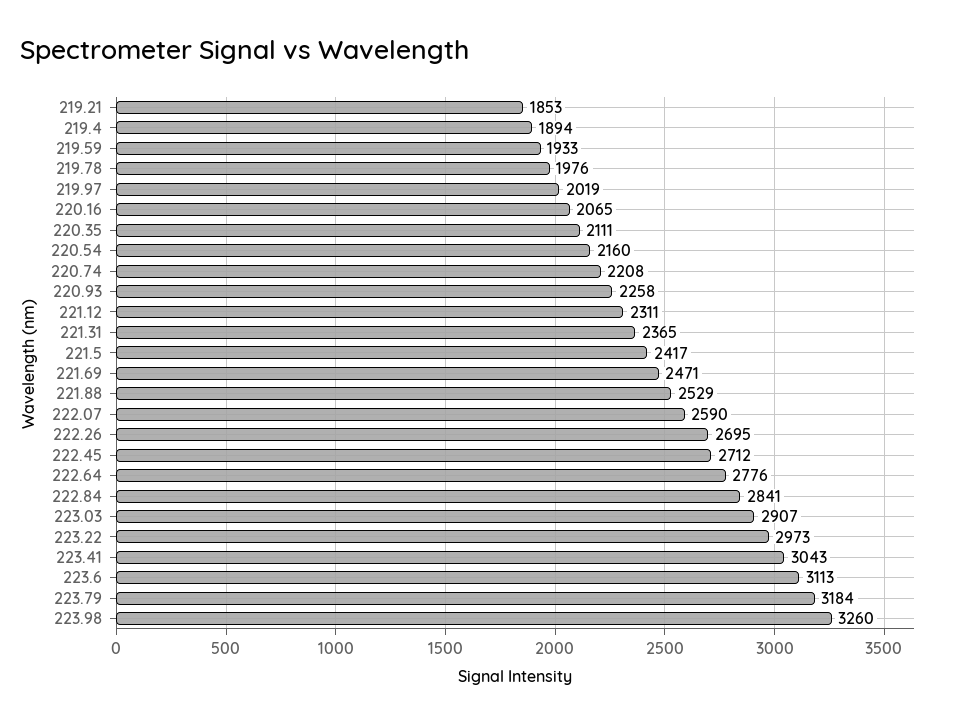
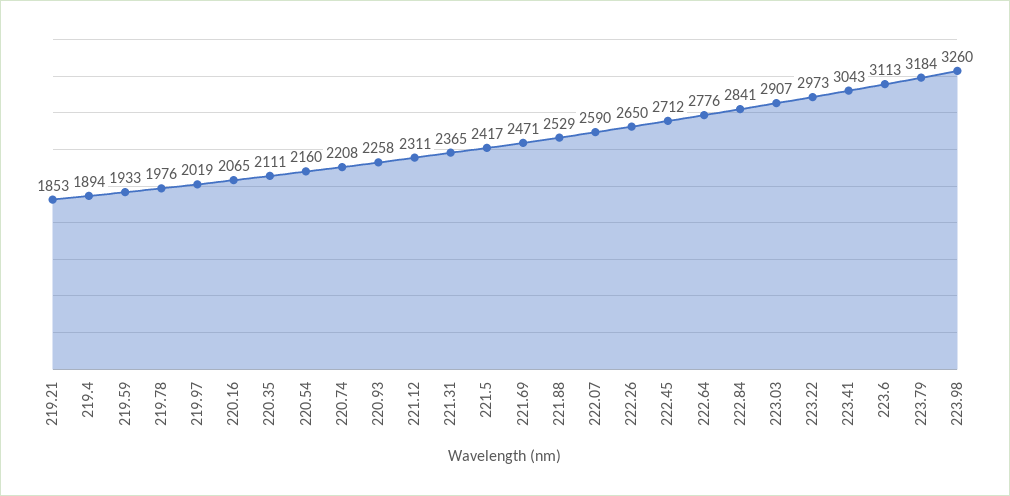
  {
    "219.21": 1853,
    "219.4": 1894,
    "219.59": 1933,
    "219.78": 1976,
    "219.97": 2019,
    "220.16": 2065,
    "220.35": 2111,
    "220.54": 2160,
    "220.74": 2208,
    "220.93": 2258,
    "221.12": 2311,
    "221.31": 2365,
    "221.5": 2417,
    "221.69": 2471,
    "221.88": 2529,
    "222.07": 2590,
-   "222.26": 2695,
+   "222.26": 2650,
    "222.45": 2712,
    "222.64": 2776,
    "222.84": 2841,
    "223.03": 2907,
    "223.22": 2973,
    "223.41": 3043,
    "223.6": 3113,
    "223.79": 3184,
    "223.98": 3260
  }

